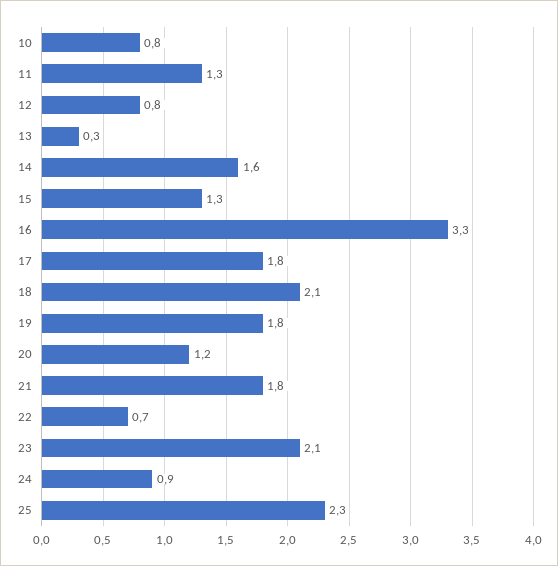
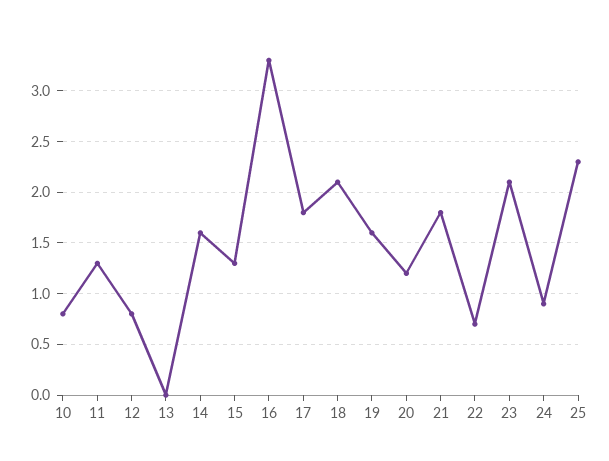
  {
    "10": 0.8,
    "11": 1.3,
    "12": 0.8,
-   "13": 0.3,
+   "13": 0,
    "14": 1.6,
    "15": 1.3,
    "16": 3.3,
    "17": 1.8,
    "18": 2.1,
-   "19": 1.8,
+   "19": 1.6,
    "20": 1.2,
    "21": 1.8,
    "22": 0.7,
    "23": 2.1,
    "24": 0.9,
    "25": 2.3
  }

